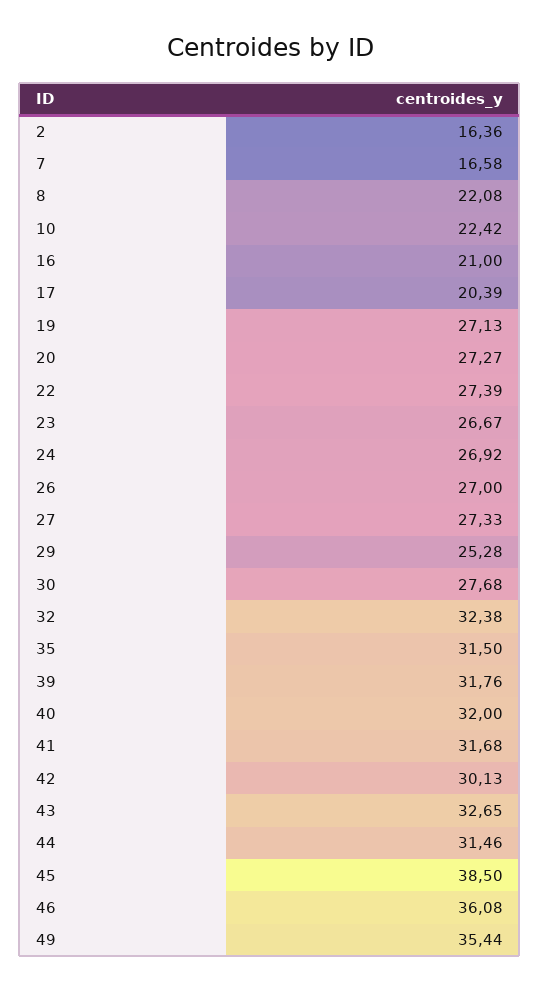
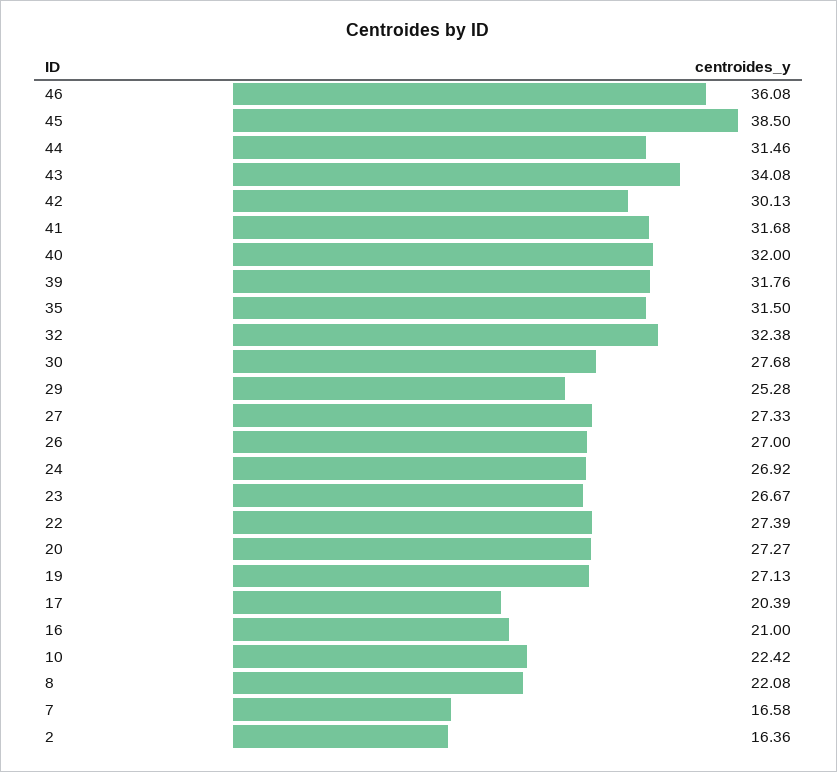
  {
    "2": 16.36,
    "7": 16.58,
    "8": 22.08,
    "10": 22.42,
    "16": 21,
    "17": 20.39,
    "19": 27.13,
    "20": 27.27,
    "22": 27.39,
    "23": 26.67,
    "24": 26.92,
    "26": 27,
    "27": 27.33,
    "29": 25.28,
    "30": 27.68,
    "32": 32.38,
    "35": 31.5,
    "39": 31.76,
    "40": 32,
    "41": 31.68,
    "42": 30.13,
-   "43": 32.65,
+   "43": 34.08,
    "44": 31.46,
    "45": 38.5,
-   "46": 36.08,
+   "46": 36.08
-   "49": 35.44
  }

